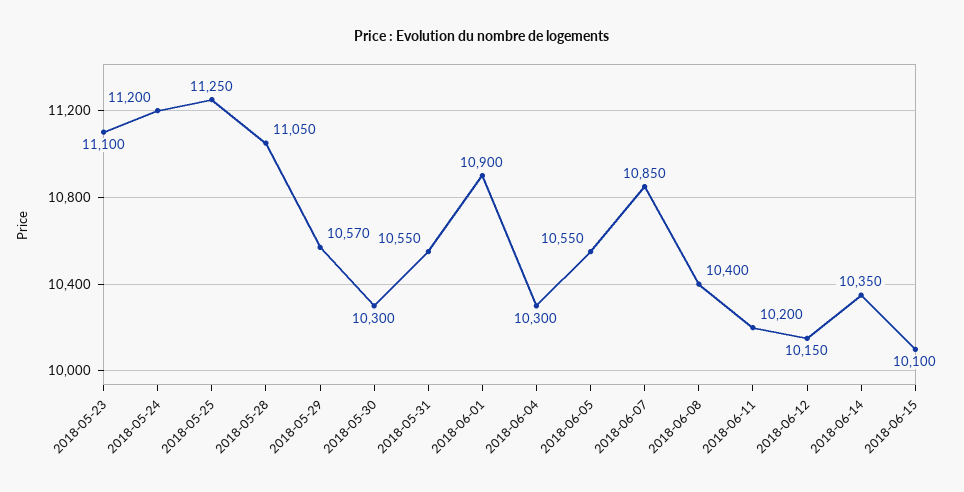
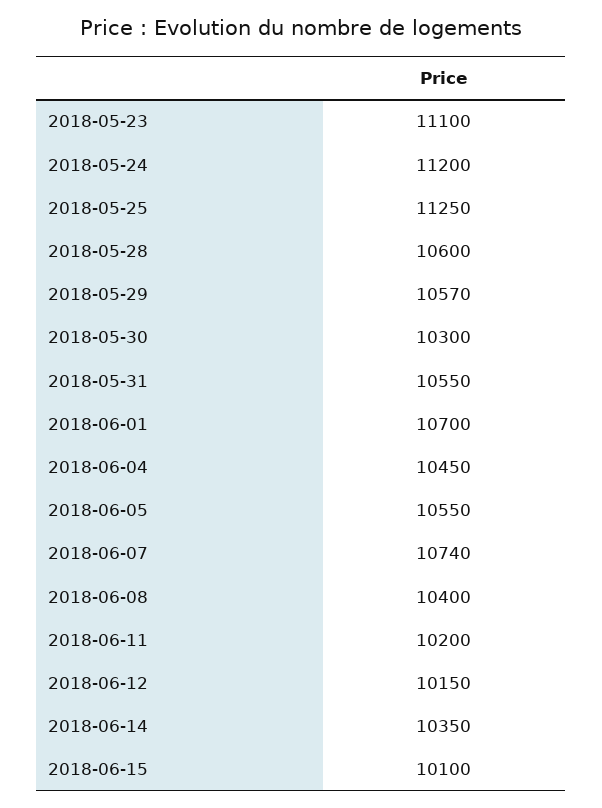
  {
    "2018-05-23": 11100,
    "2018-05-24": 11200,
    "2018-05-25": 11250,
-   "2018-05-28": 11050,
+   "2018-05-28": 10600,
    "2018-05-29": 10570,
    "2018-05-30": 10300,
    "2018-05-31": 10550,
-   "2018-06-01": 10900,
+   "2018-06-01": 10700,
-   "2018-06-04": 10300,
+   "2018-06-04": 10450,
    "2018-06-05": 10550,
-   "2018-06-07": 10850,
+   "2018-06-07": 10740,
    "2018-06-08": 10400,
    "2018-06-11": 10200,
    "2018-06-12": 10150,
    "2018-06-14": 10350,
    "2018-06-15": 10100
  }

